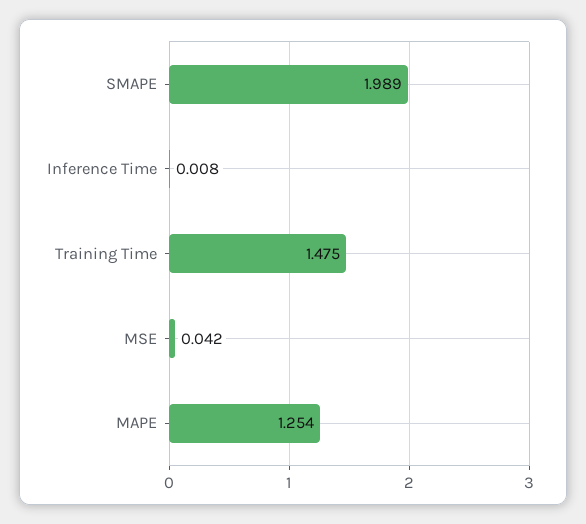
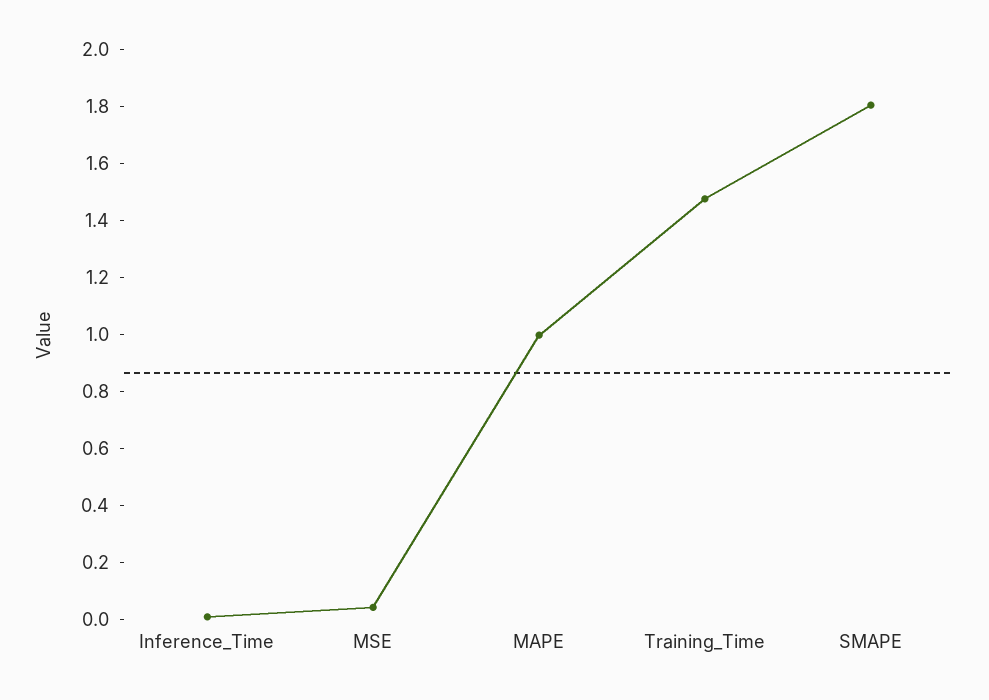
  {
-   "SMAPE": 1.989,
+   "SMAPE": 1.8,
    "Inference Time": 0.008,
    "Training Time": 1.475,
    "MSE": 0.042,
-   "MAPE": 1.254
+   "MAPE": 1
  }

